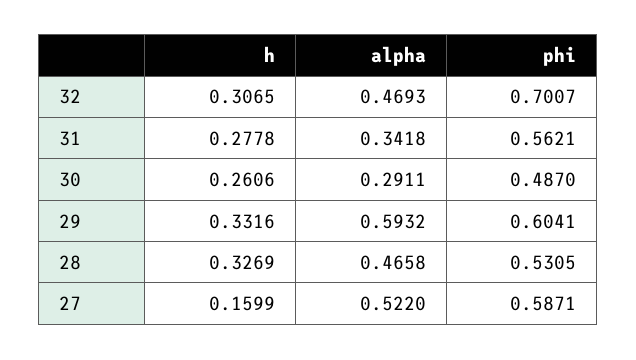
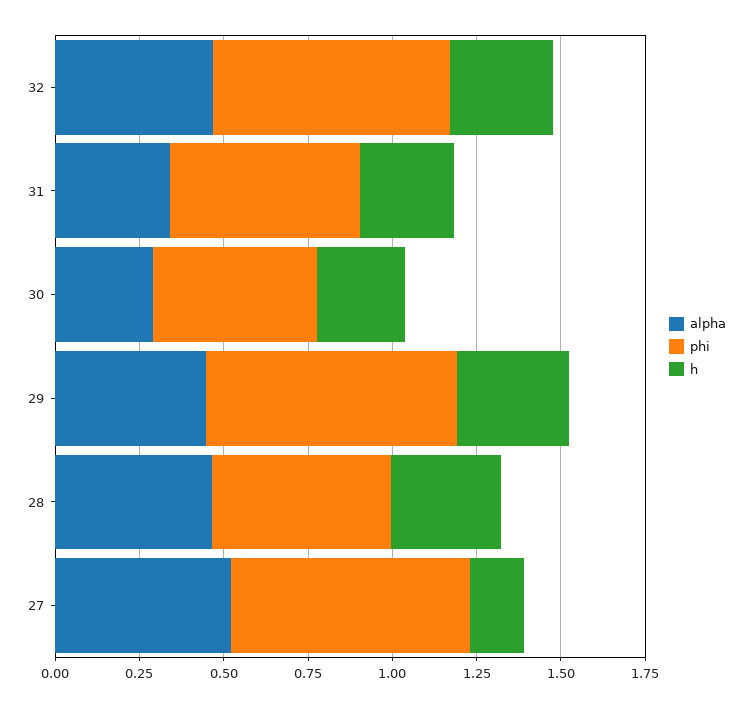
  {
    "h": {
      "32": 0.3065,
      "31": 0.2778,
      "30": 0.2606,
      "29": 0.3316,
      "28": 0.3269,
      "27": 0.1599
    },
    "alpha": {
      "32": 0.4693,
      "31": 0.3418,
      "30": 0.2911,
-     "29": 0.5932,
+     "29": 0.45,
      "28": 0.4658,
      "27": 0.522
    },
    "phi": {
      "32": 0.7007,
      "31": 0.5621,
      "30": 0.487,
-     "29": 0.6041,
+     "29": 0.75,
      "28": 0.5305,
-     "27": 0.5871
+     "27": 0.7
    }
  }

